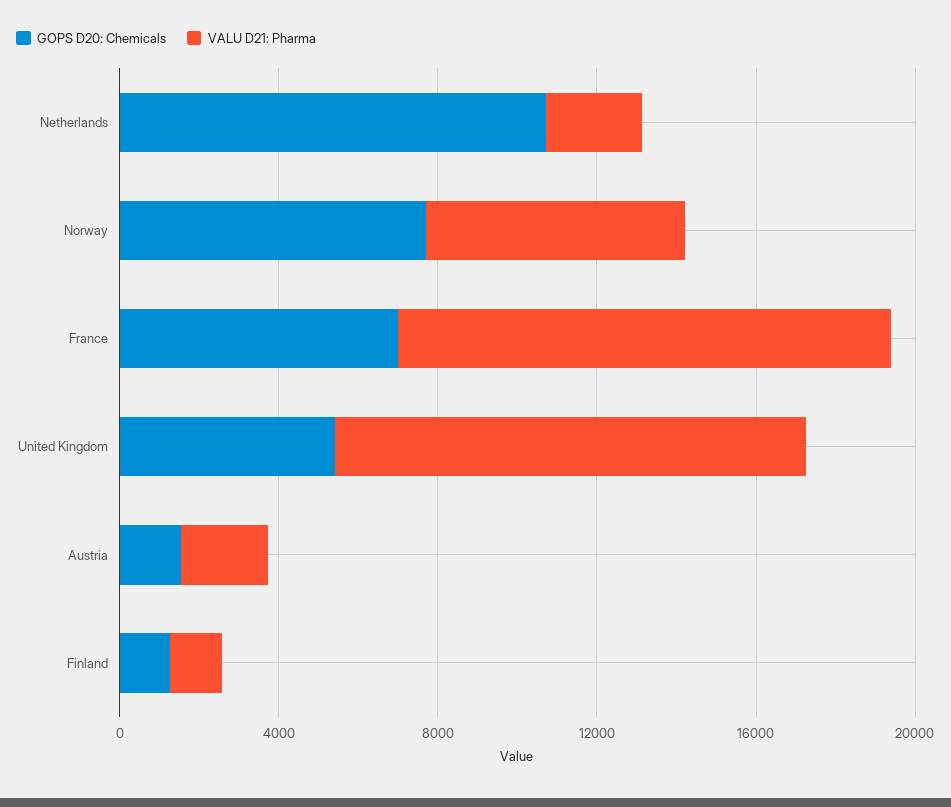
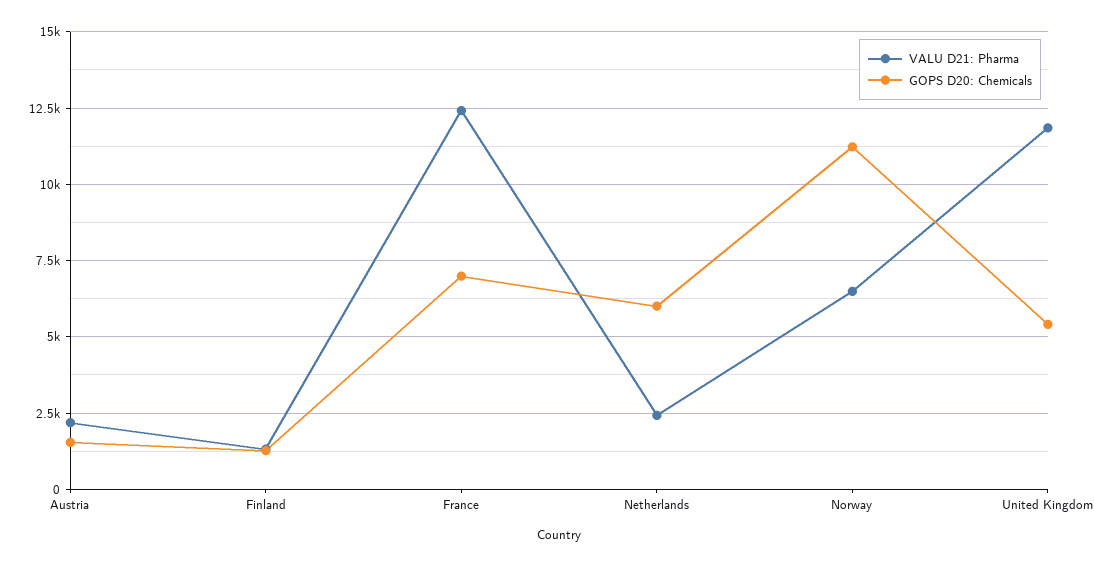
  {
    "GOPS D20: Chemicals": {
-     "Netherlands": 11000,
+     "Netherlands": 6000,
-     "Norway": 8000,
+     "Norway": 11250,
      "France": 7000,
      "United Kingdom": 5500,
      "Austria": 1500,
      "Finland": 1250
    },
    "VALU D21: Pharma": {
      "Netherlands": 2500,
      "Norway": 6500,
      "France": 12500,
      "United Kingdom": 11750,
      "Austria": 2250,
      "Finland": 1250
    }
  }

